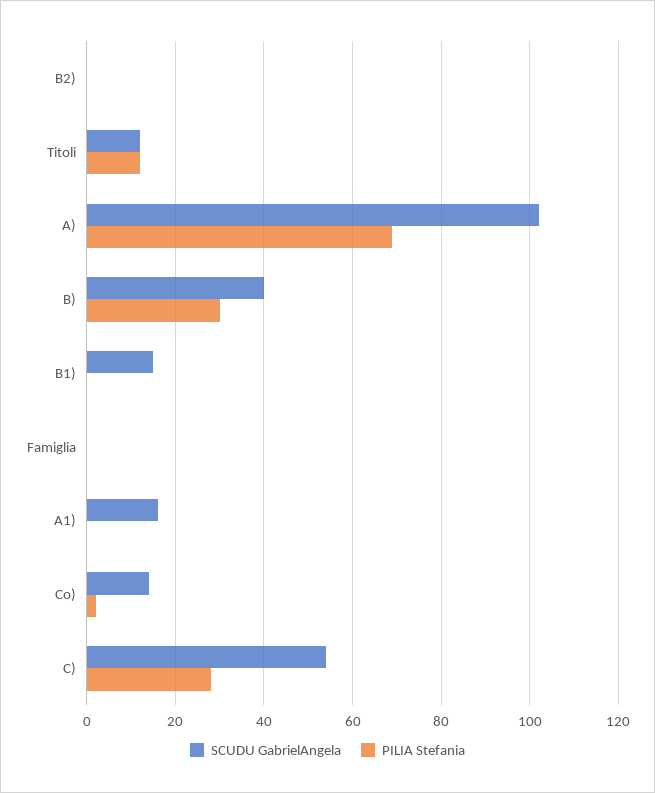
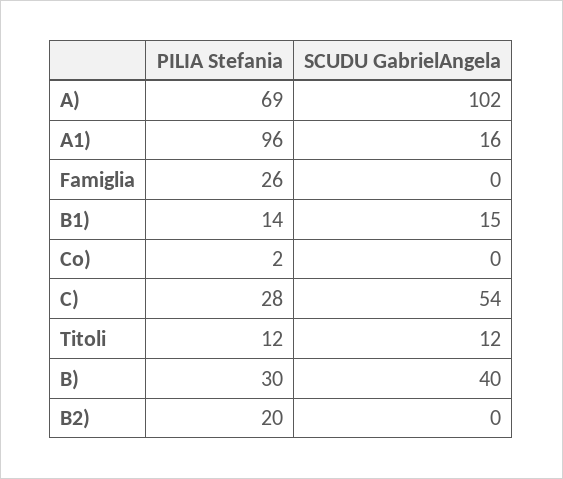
  {
    "SCUDU GabrielAngela": {
      "B2)": 0,
      "Titoli": 12,
      "A)": 102,
      "B)": 40,
      "B1)": 15,
      "Famiglia": 0,
      "A1)": 16,
-     "Co)": 15,
+     "Co)": 0,
      "C)": 54
    },
    "PILIA Stefania": {
-     "B2)": 0,
+     "B2)": 20,
      "Titoli": 12,
      "A)": 69,
      "B)": 30,
-     "B1)": 0,
+     "B1)": 14,
-     "Famiglia": 0,
+     "Famiglia": 26,
-     "A1)": 0,
+     "A1)": 96,
      "Co)": 2,
      "C)": 28
    }
  }

